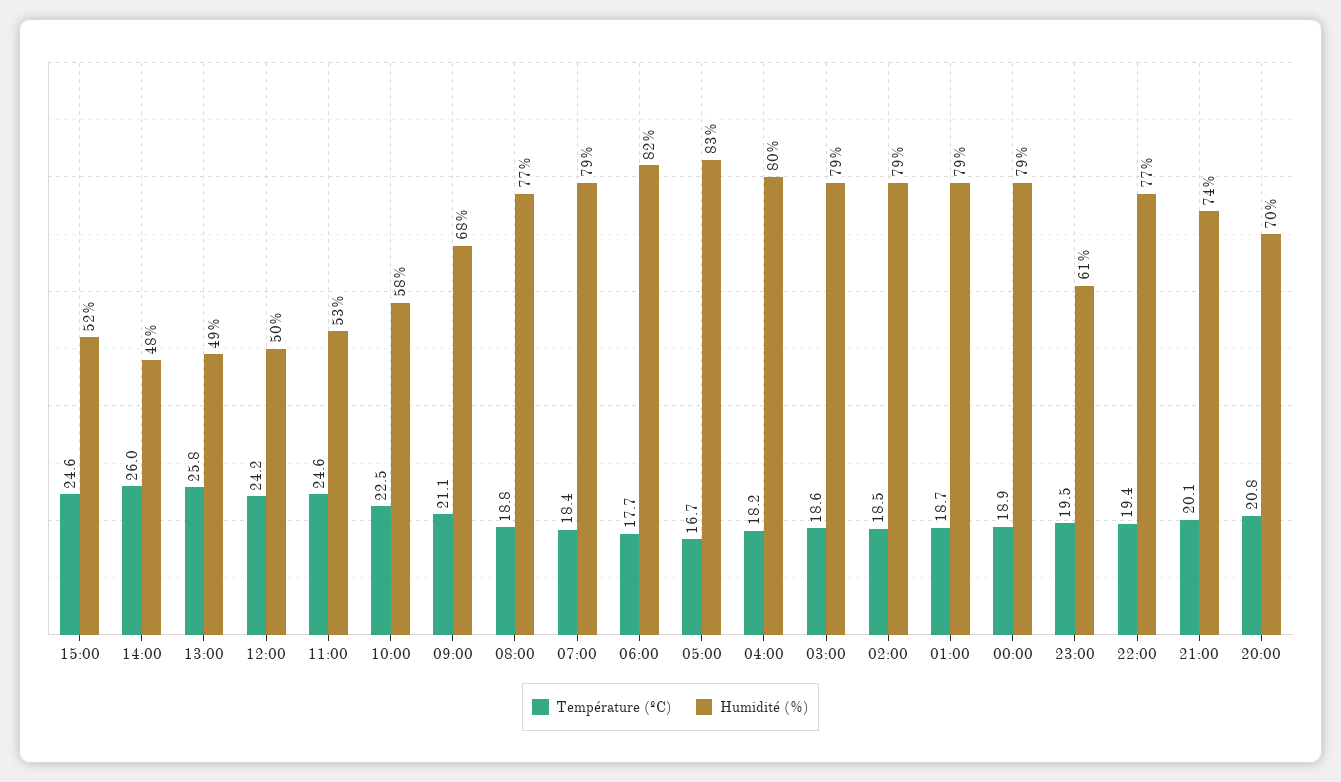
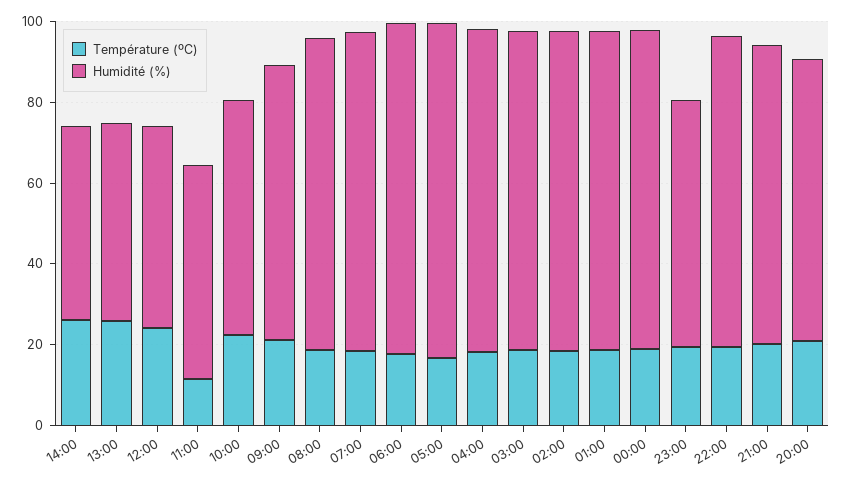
  {
    "Température (ºC)": {
-     "15:00": 24.6,
      "14:00": 26,
      "13:00": 25.8,
      "12:00": 24.2,
-     "11:00": 24.6,
+     "11:00": 10,
      "10:00": 22.5,
      "09:00": 21.1,
      "08:00": 18.8,
      "07:00": 18.4,
      "06:00": 17.7,
      "05:00": 16.7,
      "04:00": 18.2,
      "03:00": 18.6,
      "02:00": 18.5,
      "01:00": 18.7,
      "00:00": 18.9,
      "23:00": 19.5,
      "22:00": 19.4,
      "21:00": 20.1,
      "20:00": 20.8
    },
    "Humidité (%)": {
-     "15:00": 52,
      "14:00": 48,
      "13:00": 49,
      "12:00": 50,
      "11:00": 53,
      "10:00": 58,
      "09:00": 68,
      "08:00": 77,
      "07:00": 79,
      "06:00": 82,
      "05:00": 83,
      "04:00": 80,
      "03:00": 79,
      "02:00": 79,
      "01:00": 79,
      "00:00": 79,
      "23:00": 61,
      "22:00": 77,
      "21:00": 74,
      "20:00": 70
    }
  }

